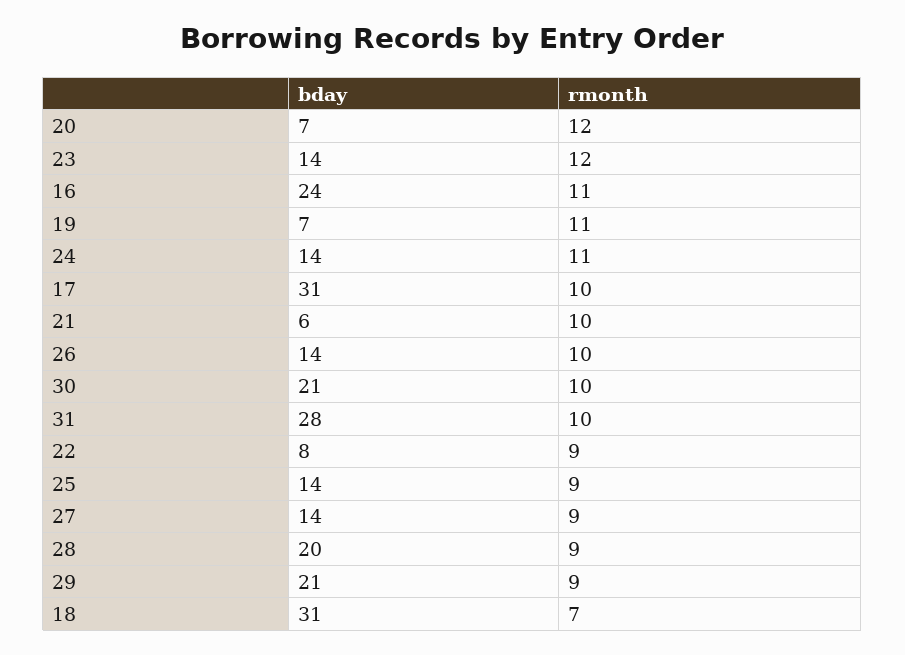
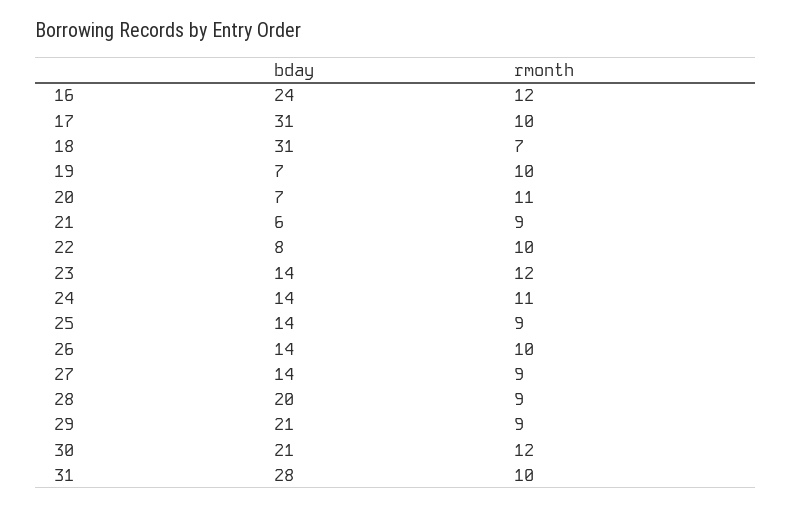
  {
    "bday": {
      "20": 7,
      "23": 14,
      "16": 24,
      "19": 7,
      "24": 14,
      "17": 31,
      "21": 6,
      "26": 14,
      "30": 21,
      "31": 28,
      "22": 8,
      "25": 14,
      "27": 14,
      "28": 20,
      "29": 21,
      "18": 31
    },
    "rmonth": {
-     "20": 12,
+     "20": 11,
      "23": 12,
-     "16": 11,
+     "16": 12,
-     "19": 11,
+     "19": 10,
      "24": 11,
      "17": 10,
-     "21": 10,
+     "21": 9,
      "26": 10,
-     "30": 10,
+     "30": 12,
      "31": 10,
-     "22": 9,
+     "22": 10,
      "25": 9,
      "27": 9,
      "28": 9,
      "29": 9,
      "18": 7
    }
  }

